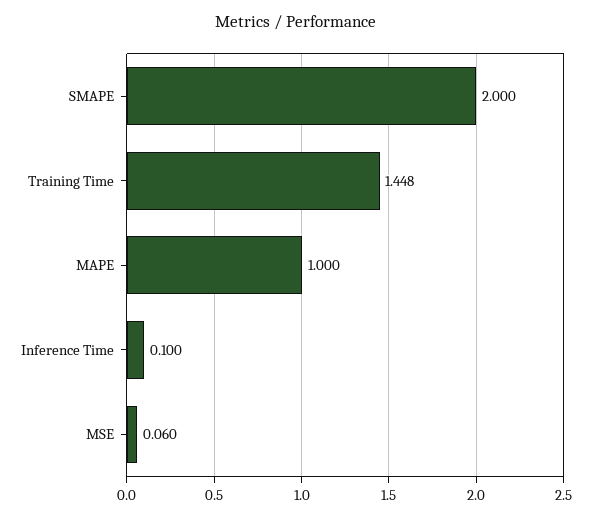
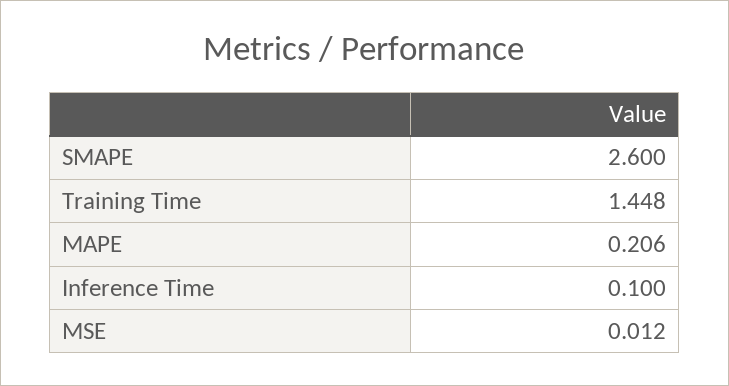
  {
-   "SMAPE": 2,
+   "SMAPE": 2.6,
    "Training Time": 1.448,
-   "MAPE": 1,
+   "MAPE": 0.206,
    "Inference Time": 0.1,
-   "MSE": 0.06
+   "MSE": 0.012
  }

